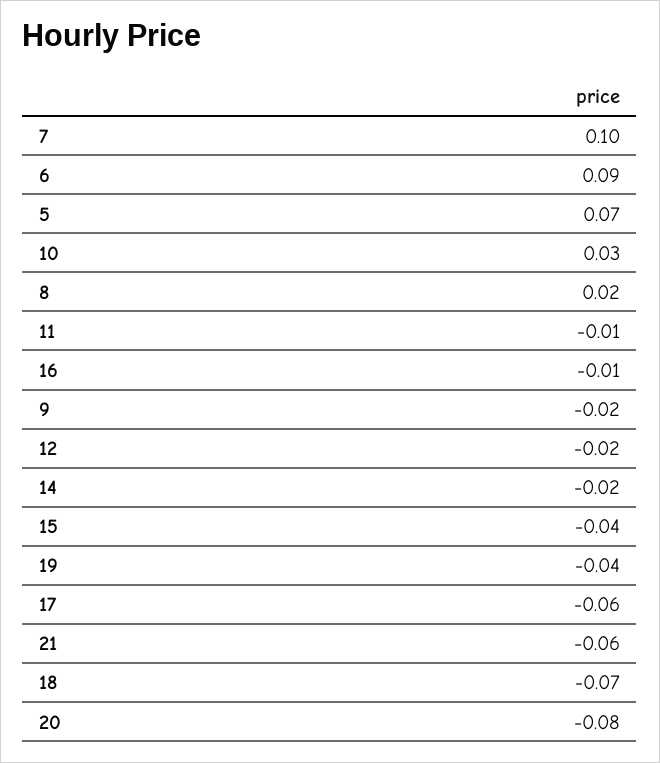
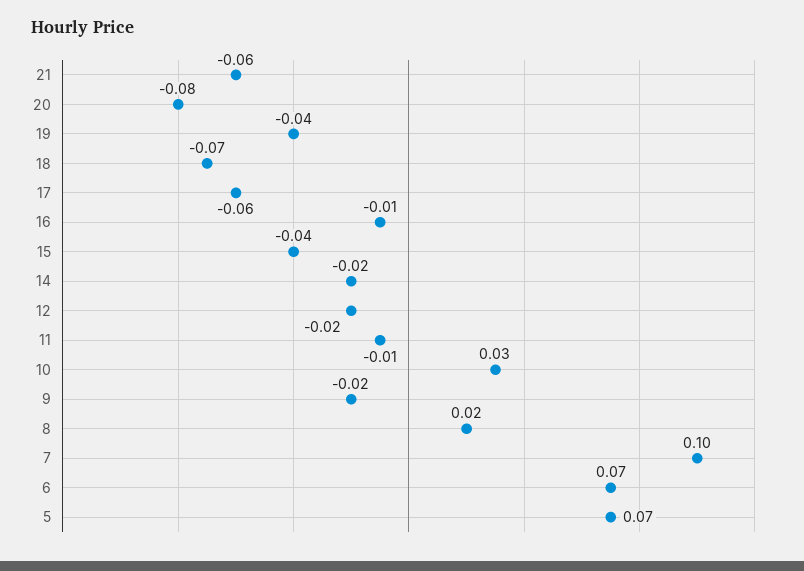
  {
    "7": 0.1,
-   "6": 0.09,
+   "6": 0.07,
    "5": 0.07,
    "10": 0.03,
    "8": 0.02,
    "11": -0.01,
    "16": -0.01,
    "9": -0.02,
    "12": -0.02,
    "14": -0.02,
    "15": -0.04,
    "19": -0.04,
    "17": -0.06,
    "21": -0.06,
    "18": -0.07,
    "20": -0.08
  }

